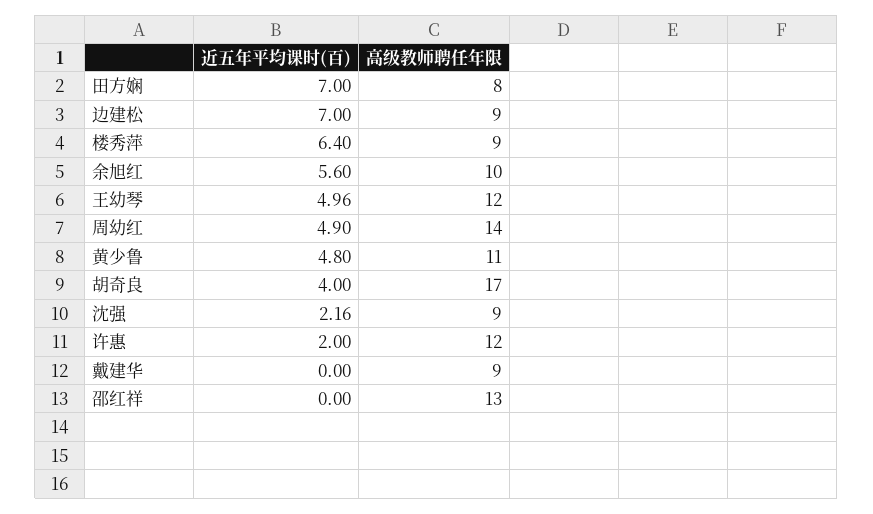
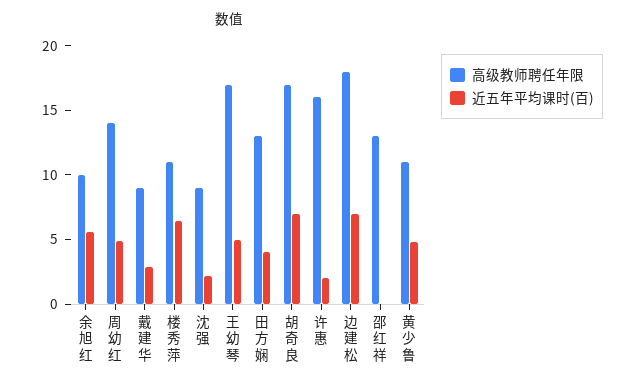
  {
    "近五年平均课时(百)": {
-     "田方娴": 7,
+     "田方娴": 4,
      "边建松": 7,
      "楼秀萍": 6.4,
      "余旭红": 5.6,
      "王幼琴": 4.96,
      "周幼红": 4.9,
      "黄少鲁": 4.8,
-     "胡奇良": 4,
+     "胡奇良": 7,
      "沈强": 2.16,
      "许惠": 2,
-     "戴建华": 0,
+     "戴建华": 3,
      "邵红祥": 0
    },
    "高级教师聘任年限": {
-     "田方娴": 8,
+     "田方娴": 13,
-     "边建松": 9,
+     "边建松": 18,
-     "楼秀萍": 9,
+     "楼秀萍": 11,
      "余旭红": 10,
-     "王幼琴": 12,
+     "王幼琴": 17,
      "周幼红": 14,
      "黄少鲁": 11,
      "胡奇良": 17,
      "沈强": 9,
-     "许惠": 12,
+     "许惠": 16,
      "戴建华": 9,
      "邵红祥": 13
    }
  }

